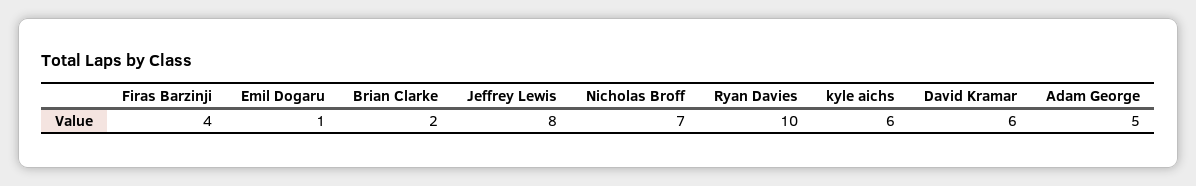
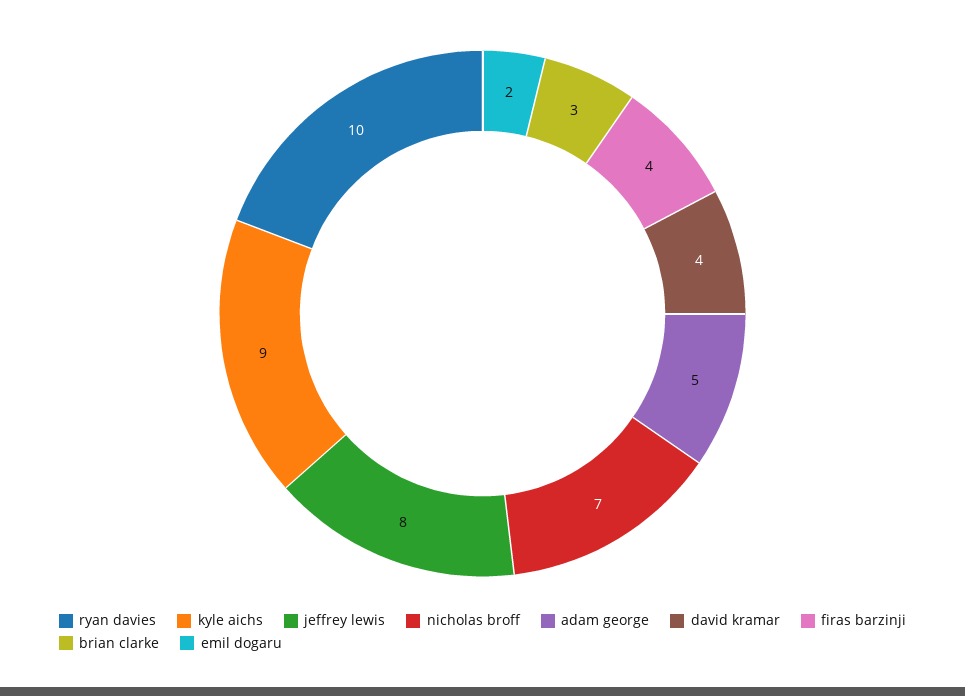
  {
    "Firas Barzinji": 4,
-   "Emil Dogaru": 1,
+   "Emil Dogaru": 2,
-   "Brian Clarke": 2,
+   "Brian Clarke": 3,
    "Jeffrey Lewis": 8,
    "Nicholas Broff": 7,
    "Ryan Davies": 10,
-   "kyle aichs": 6,
+   "kyle aichs": 9,
-   "David Kramar": 6,
+   "David Kramar": 4,
    "Adam George": 5
  }

